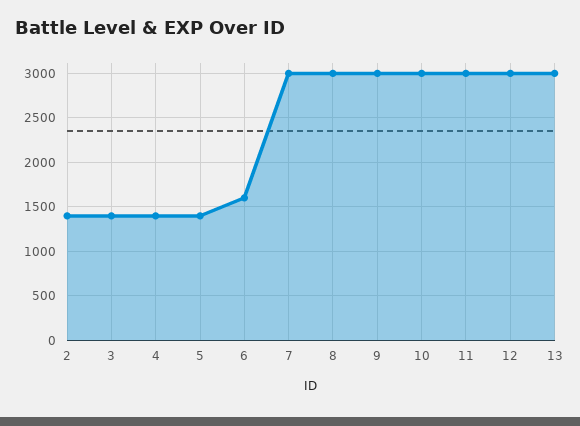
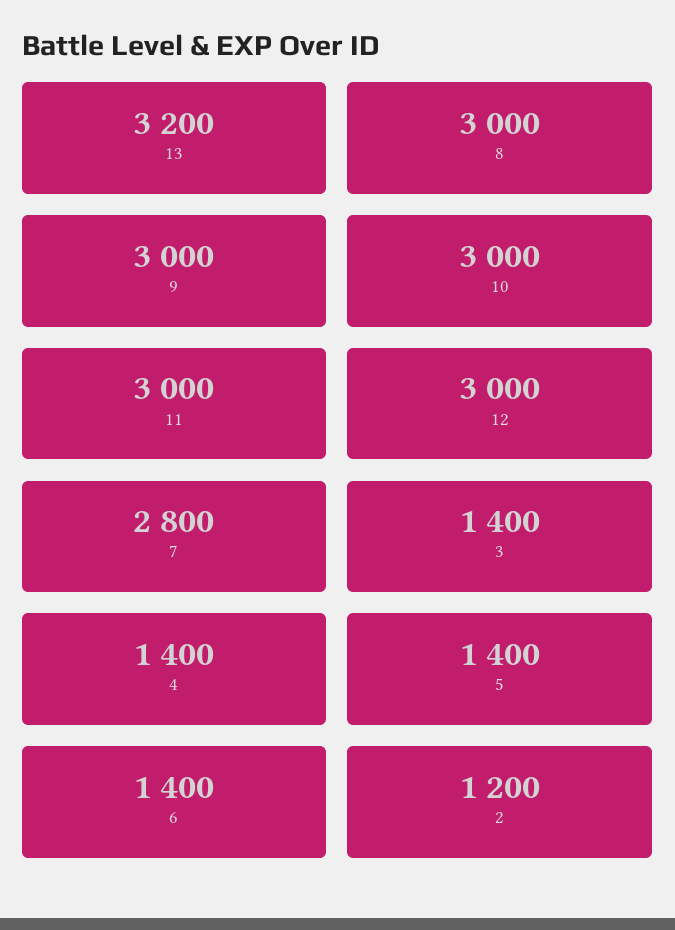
  {
-   "2": 1400,
+   "2": 1200,
    "3": 1400,
    "4": 1400,
    "5": 1400,
-   "6": 1600,
+   "6": 1400,
-   "7": 3000,
+   "7": 2800,
    "8": 3000,
    "9": 3000,
    "10": 3000,
    "11": 3000,
    "12": 3000,
-   "13": 3000
+   "13": 3200
  }

